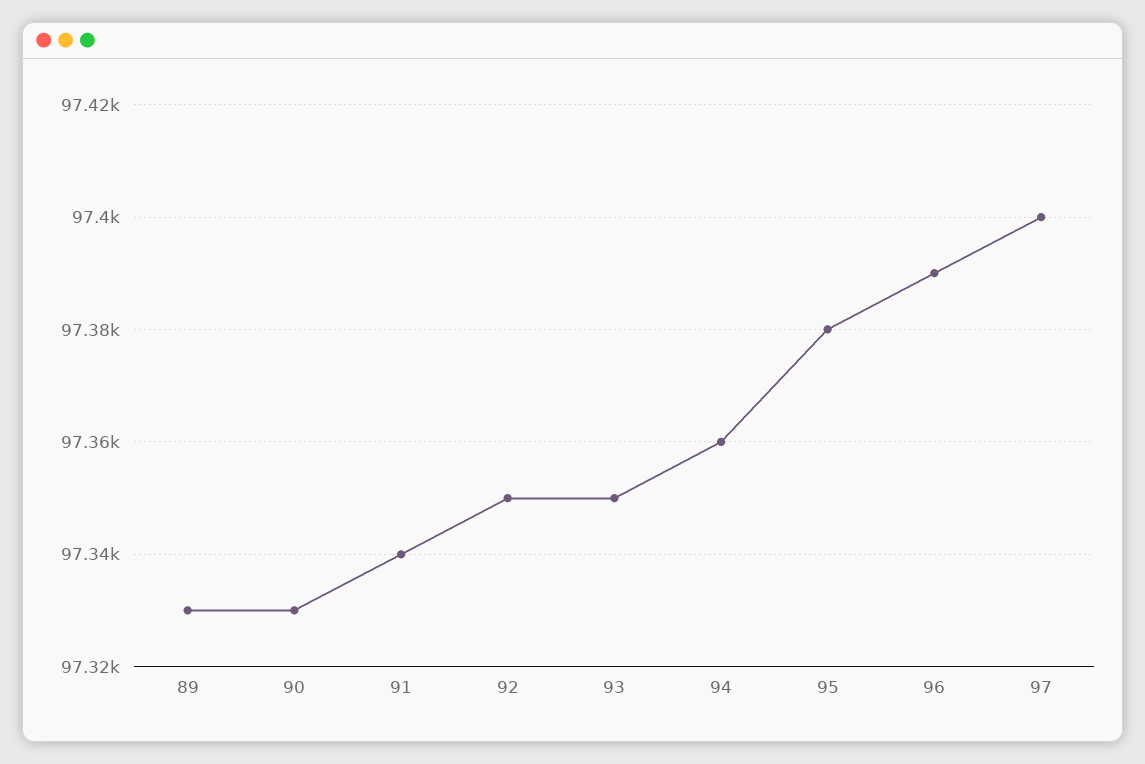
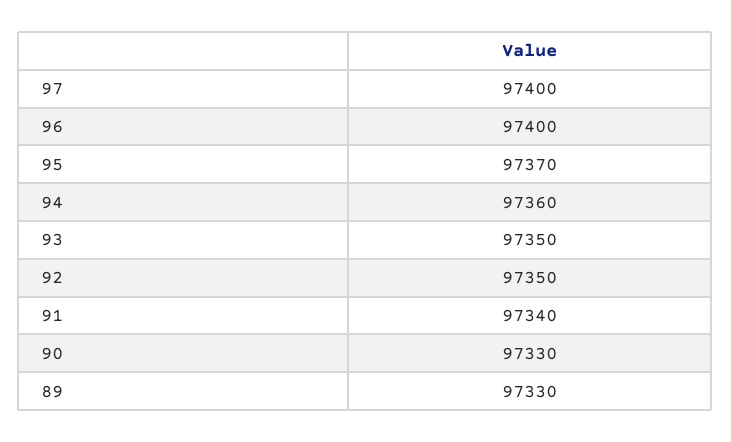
  {
    "89": 97330,
    "90": 97330,
    "91": 97340,
    "92": 97350,
    "93": 97350,
    "94": 97360,
-   "95": 97380,
+   "95": 97370,
-   "96": 97390,
+   "96": 97400,
    "97": 97400
  }

